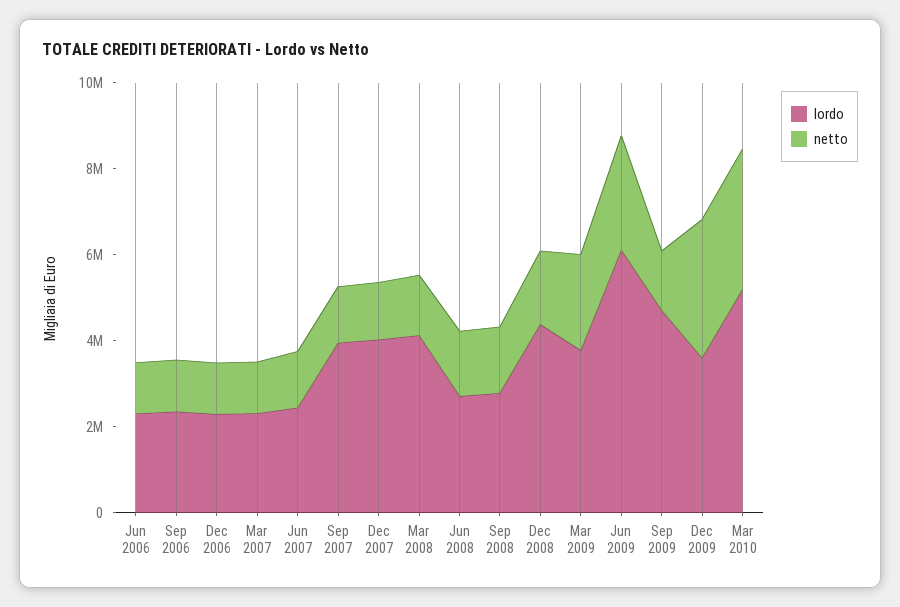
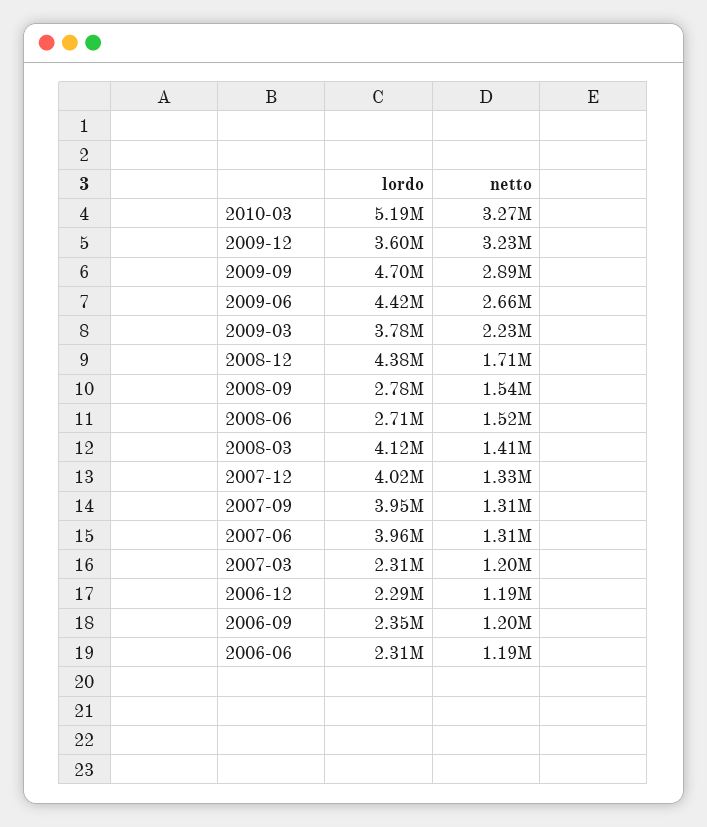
  {
    "lordo": {
      "Jun 2006": 2310000,
      "Sep 2006": 2350000,
      "Dec 2006": 2290000,
      "Mar 2007": 2310000,
-     "Jun 2007": 2500000,
+     "Jun 2007": 3960000,
      "Sep 2007": 3950000,
      "Dec 2007": 4020000,
      "Mar 2008": 4120000,
      "Jun 2008": 2710000,
      "Sep 2008": 2780000,
      "Dec 2008": 4380000,
      "Mar 2009": 3780000,
-     "Jun 2009": 6000000,
+     "Jun 2009": 4420000,
      "Sep 2009": 4700000,
      "Dec 2009": 3600000,
      "Mar 2010": 5190000
    },
    "netto": {
      "Jun 2006": 1190000,
      "Sep 2006": 1200000,
      "Dec 2006": 1190000,
      "Mar 2007": 1200000,
      "Jun 2007": 1310000,
      "Sep 2007": 1310000,
      "Dec 2007": 1330000,
      "Mar 2008": 1410000,
      "Jun 2008": 1520000,
      "Sep 2008": 1540000,
      "Dec 2008": 1710000,
      "Mar 2009": 2230000,
      "Jun 2009": 2660000,
-     "Sep 2009": 1500000,
+     "Sep 2009": 2890000,
      "Dec 2009": 3230000,
      "Mar 2010": 3270000
    }
  }

